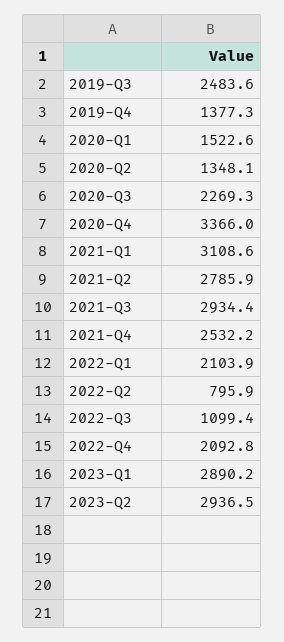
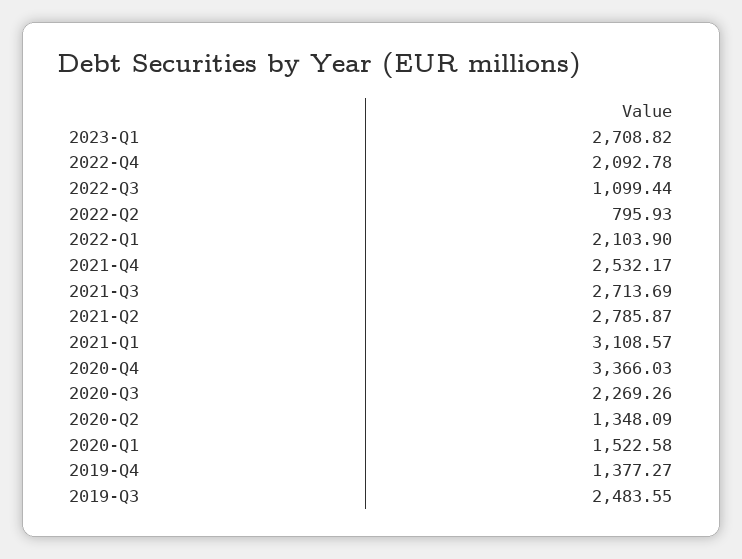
  {
    "2019-Q3": 2483.55,
    "2019-Q4": 1377.27,
    "2020-Q1": 1522.58,
    "2020-Q2": 1348.09,
    "2020-Q3": 2269.26,
    "2020-Q4": 3366.03,
    "2021-Q1": 3108.57,
    "2021-Q2": 2785.87,
-   "2021-Q3": 2934.4,
+   "2021-Q3": 2713.69,
    "2021-Q4": 2532.17,
    "2022-Q1": 2103.9,
    "2022-Q2": 795.93,
    "2022-Q3": 1099.44,
    "2022-Q4": 2092.78,
-   "2023-Q1": 2890.2,
+   "2023-Q1": 2708.82
-   "2023-Q2": 2936.5
  }

